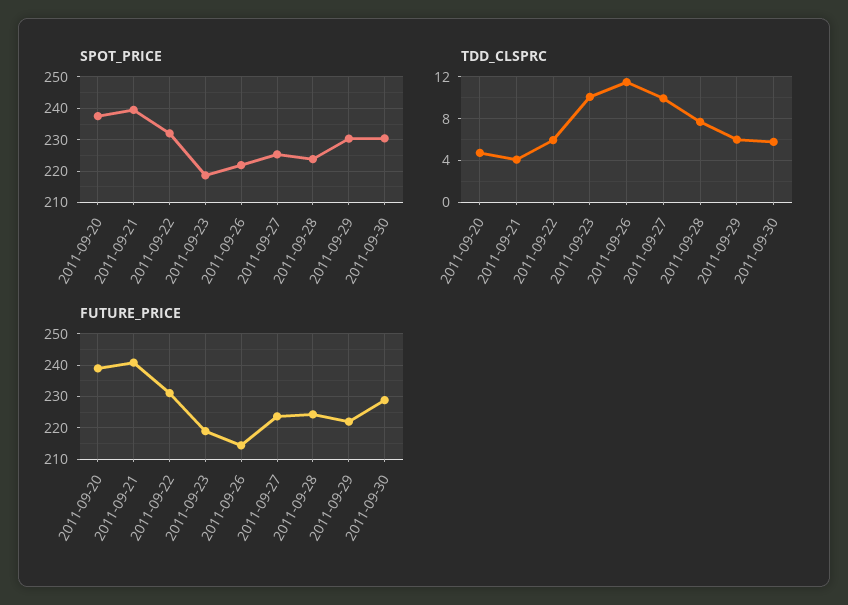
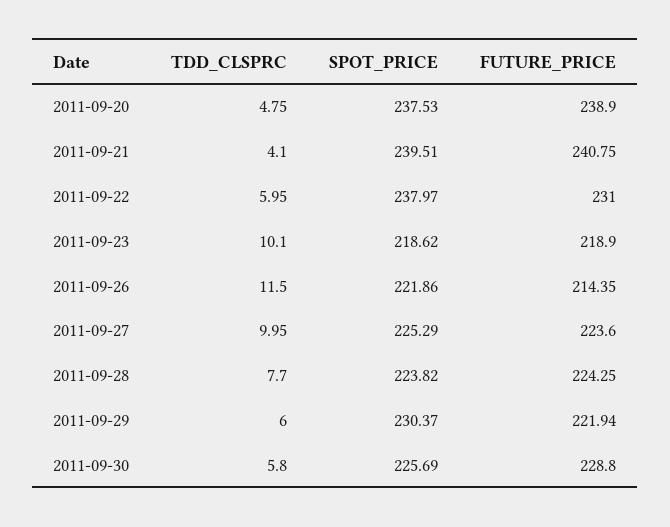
  {
    "SPOT_PRICE": {
      "2011-09-20": 237.53,
      "2011-09-21": 239.51,
-     "2011-09-22": 232,
+     "2011-09-22": 237.97,
      "2011-09-23": 218.62,
      "2011-09-26": 221.86,
      "2011-09-27": 225.29,
      "2011-09-28": 223.82,
      "2011-09-29": 230.37,
-     "2011-09-30": 230
+     "2011-09-30": 225.69
    },
    "TDD_CLSPRC": {
      "2011-09-20": 4.75,
      "2011-09-21": 4.1,
      "2011-09-22": 5.95,
      "2011-09-23": 10.1,
      "2011-09-26": 11.5,
      "2011-09-27": 9.95,
      "2011-09-28": 7.7,
      "2011-09-29": 6,
      "2011-09-30": 5.8
    },
    "FUTURE_PRICE": {
      "2011-09-20": 238.9,
      "2011-09-21": 240.75,
      "2011-09-22": 231,
      "2011-09-23": 218.9,
      "2011-09-26": 214.35,
      "2011-09-27": 223.6,
      "2011-09-28": 224.25,
      "2011-09-29": 221.94,
      "2011-09-30": 228.8
    }
  }

